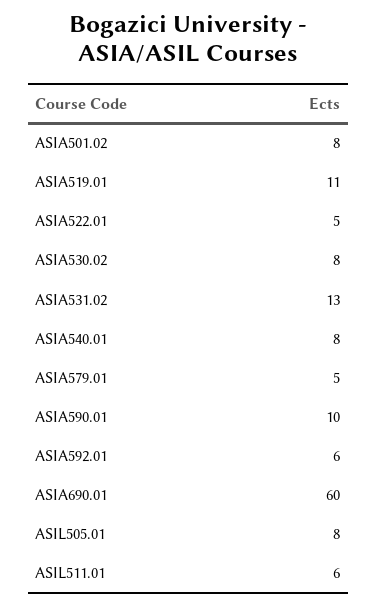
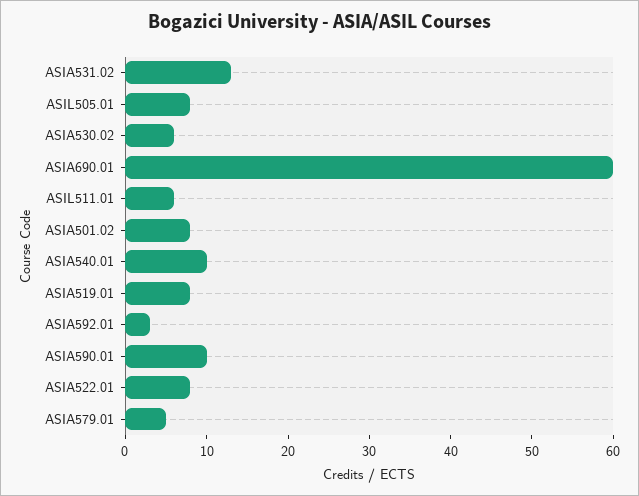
  {
    "ASIA501.02": 8,
-   "ASIA519.01": 11,
+   "ASIA519.01": 8,
-   "ASIA522.01": 5,
+   "ASIA522.01": 8,
-   "ASIA530.02": 8,
+   "ASIA530.02": 6,
    "ASIA531.02": 13,
-   "ASIA540.01": 8,
+   "ASIA540.01": 10,
    "ASIA579.01": 5,
    "ASIA590.01": 10,
-   "ASIA592.01": 6,
+   "ASIA592.01": 3,
    "ASIA690.01": 60,
    "ASIL505.01": 8,
    "ASIL511.01": 6
  }

